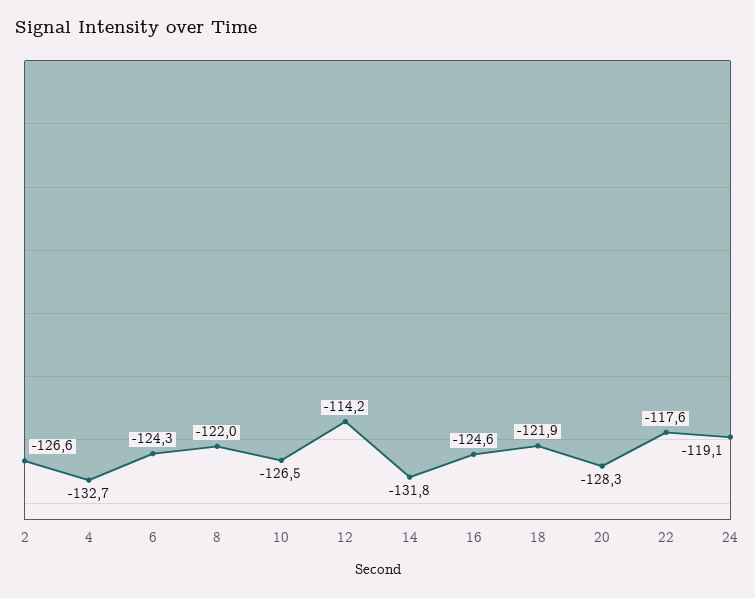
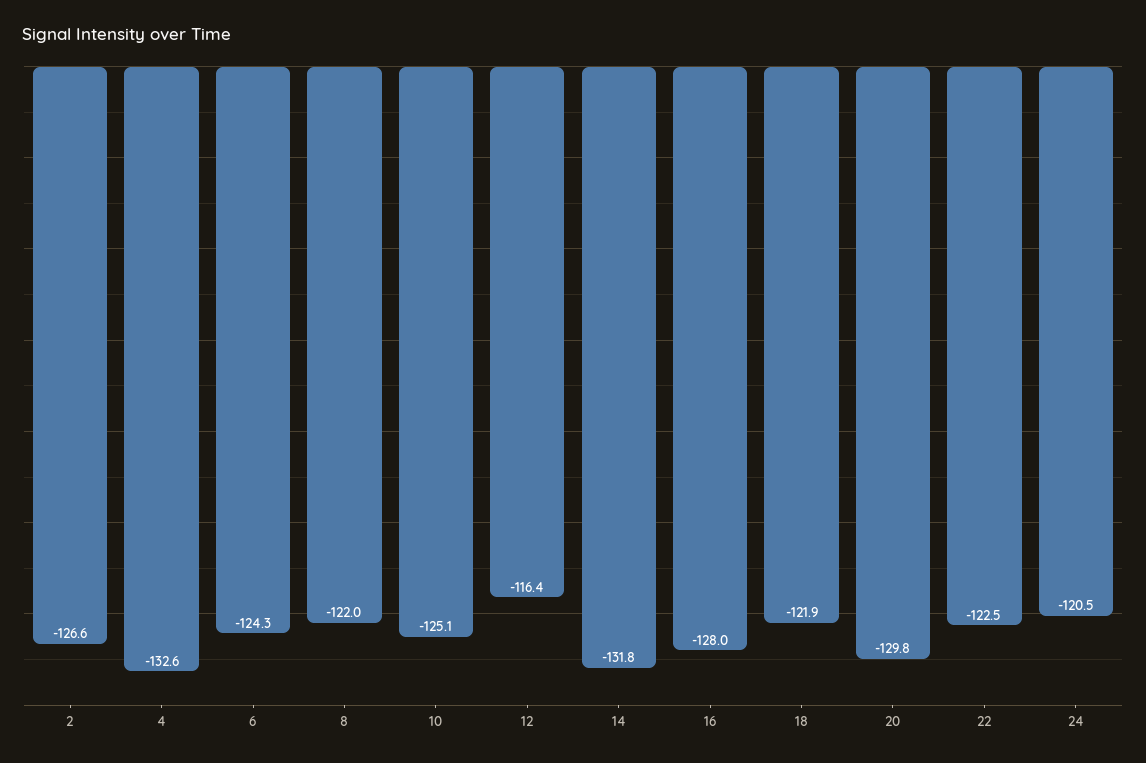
  {
    "2": -126.6,
-   "4": -132.7,
+   "4": -132.6,
    "6": -124.3,
    "8": -122,
-   "10": -126.5,
+   "10": -125.1,
-   "12": -114.2,
+   "12": -116.4,
    "14": -131.8,
-   "16": -124.6,
+   "16": -128,
    "18": -121.9,
-   "20": -128.3,
+   "20": -129.8,
-   "22": -117.6,
+   "22": -122.5,
-   "24": -119.1
+   "24": -120.5
  }

